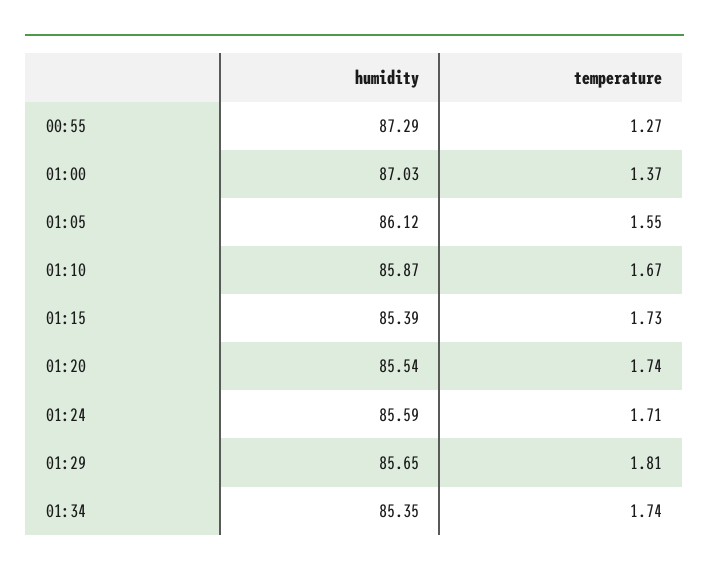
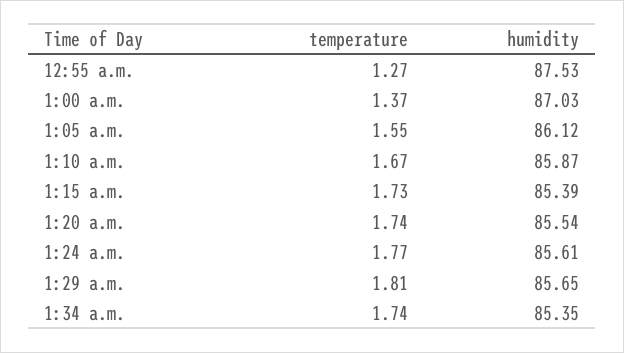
  {
    "humidity": {
-     "00:55": 87.29,
+     "00:55": 87.53,
      "01:00": 87.03,
      "01:05": 86.12,
      "01:10": 85.87,
      "01:15": 85.39,
      "01:20": 85.54,
-     "01:24": 85.59,
+     "01:24": 85.61,
      "01:29": 85.65,
      "01:34": 85.35
    },
    "temperature": {
      "00:55": 1.27,
      "01:00": 1.37,
      "01:05": 1.55,
      "01:10": 1.67,
      "01:15": 1.73,
      "01:20": 1.74,
-     "01:24": 1.71,
+     "01:24": 1.77,
      "01:29": 1.81,
      "01:34": 1.74
    }
  }

